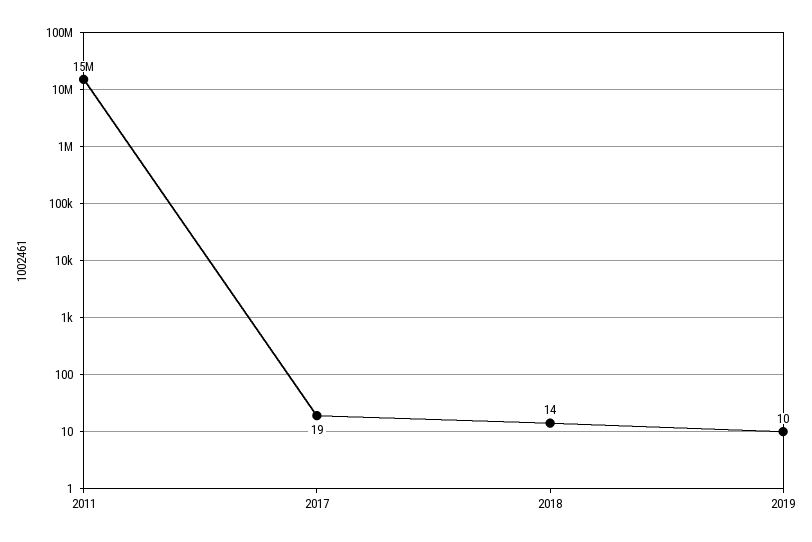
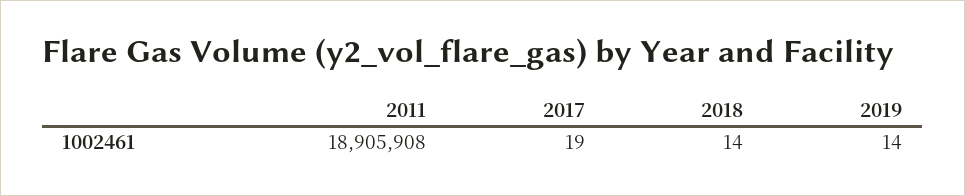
  {
-   "2011": 15000000,
+   "2011": 18905908,
    "2017": 19,
    "2018": 14,
-   "2019": 10
+   "2019": 14
  }

